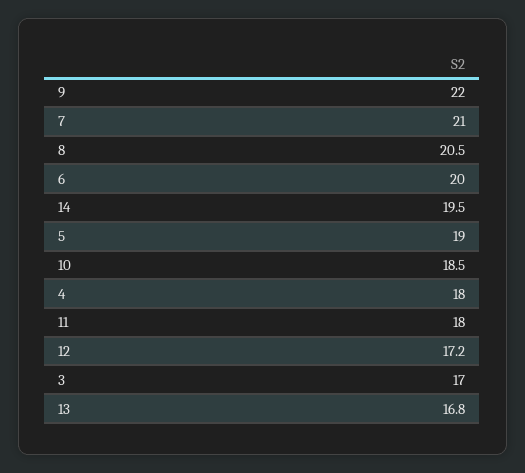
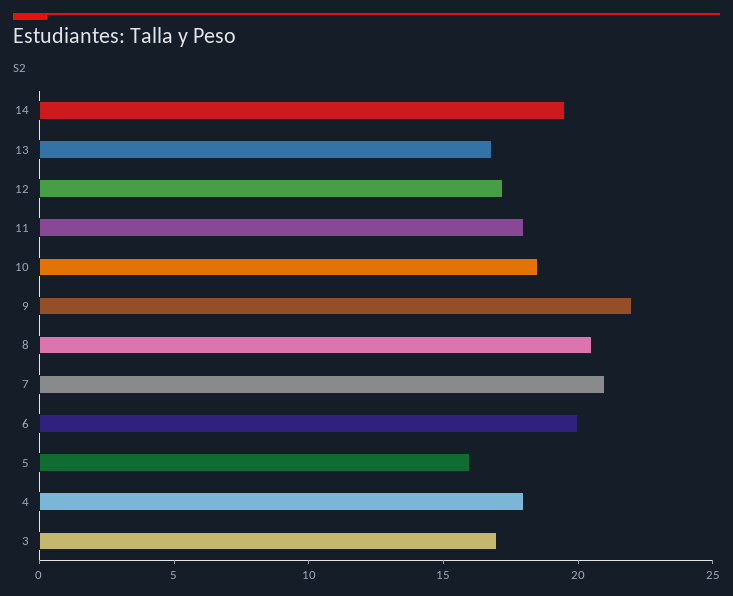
  {
    "9": 22,
    "7": 21,
    "8": 20.5,
    "6": 20,
    "14": 19.5,
-   "5": 19,
+   "5": 16,
    "10": 18.5,
    "4": 18,
    "11": 18,
    "12": 17.2,
    "3": 17,
    "13": 16.8
  }

